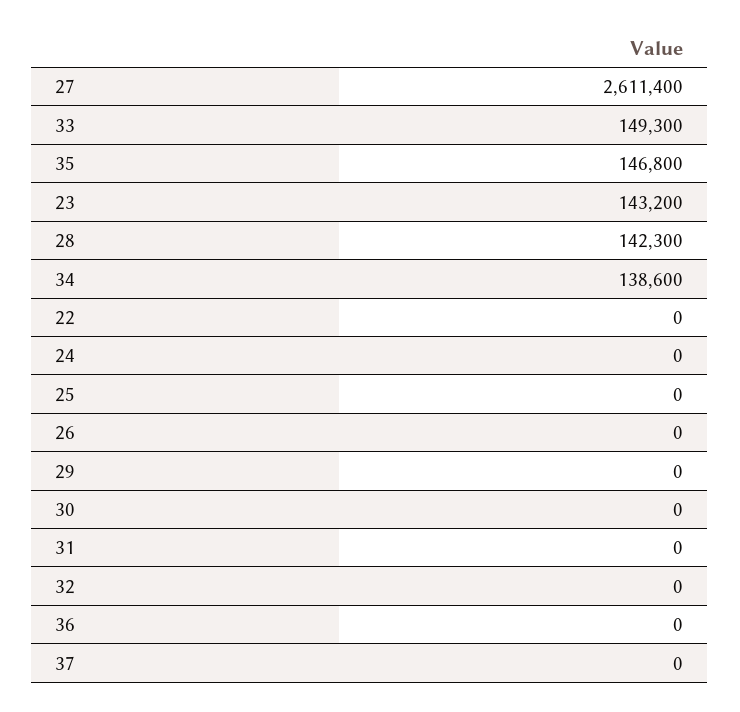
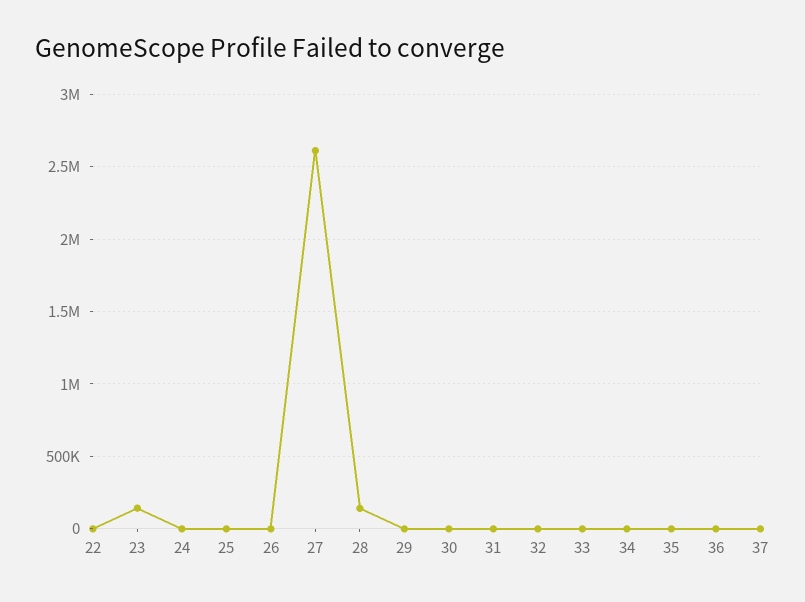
  {
    "27": 2611400,
-   "33": 149300,
+   "33": 0,
-   "35": 146800,
+   "35": 0,
    "23": 143200,
    "28": 142300,
-   "34": 138600,
+   "34": 0,
    "22": 0,
    "24": 0,
    "25": 0,
    "26": 0,
    "29": 0,
    "30": 0,
    "31": 0,
    "32": 0,
    "36": 0,
    "37": 0
  }

